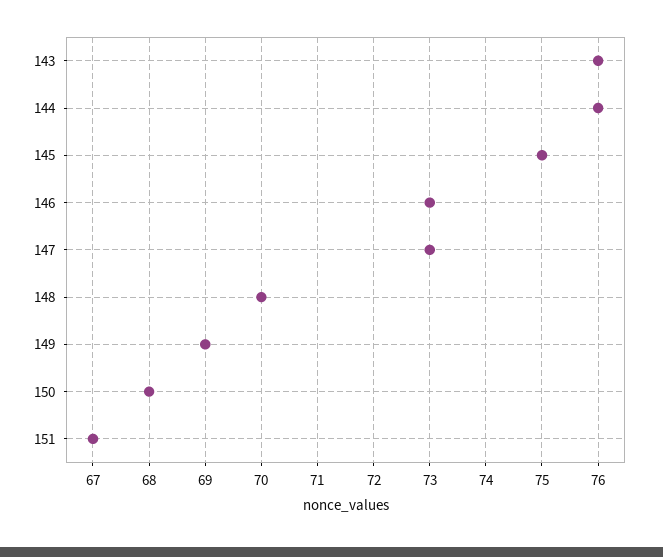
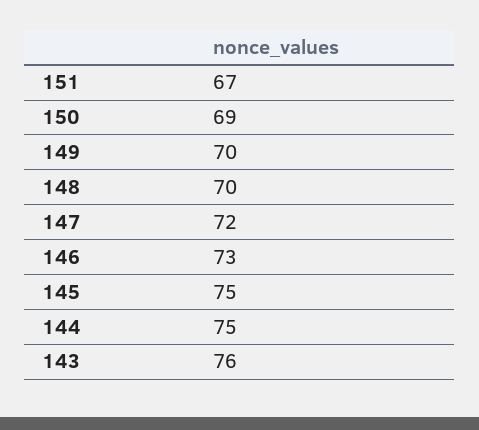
  {
    "143": 76,
-   "144": 76,
+   "144": 75,
    "145": 75,
    "146": 73,
-   "147": 73,
+   "147": 72,
    "148": 70,
-   "149": 69,
+   "149": 70,
-   "150": 68,
+   "150": 69,
    "151": 67
  }

